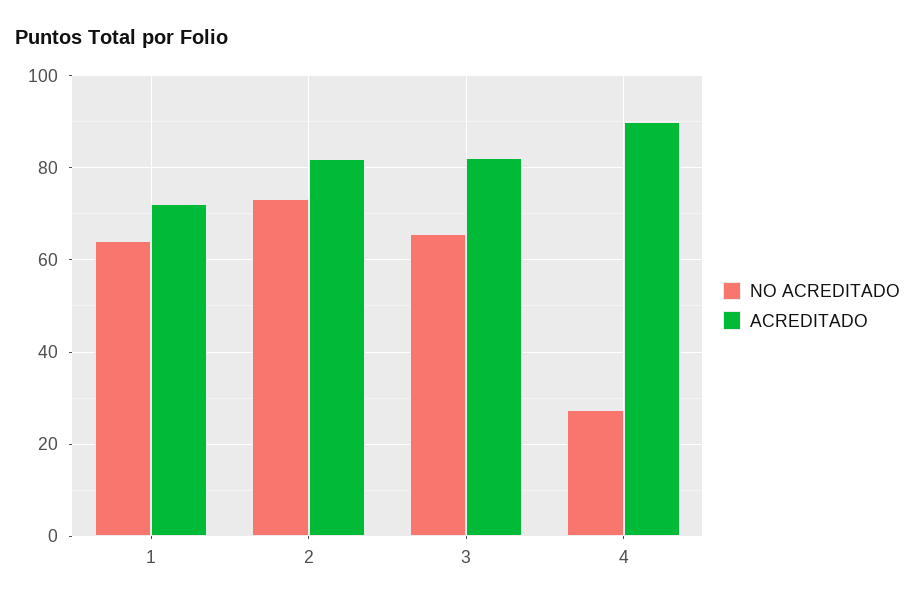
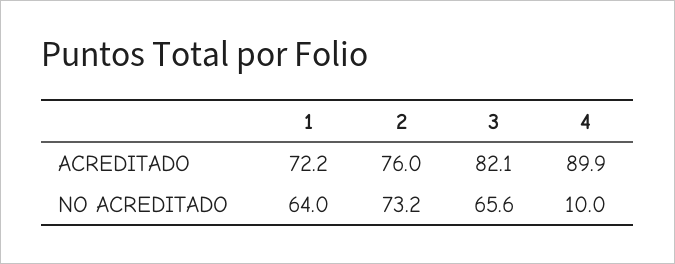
  {
    "NO ACREDITADO": {
      "1": 64,
      "2": 73.2,
      "3": 65.6,
-     "4": 28
+     "4": 10
    },
    "ACREDITADO": {
      "1": 72.2,
-     "2": 82,
+     "2": 76,
      "3": 82.1,
      "4": 89.9
    }
  }

